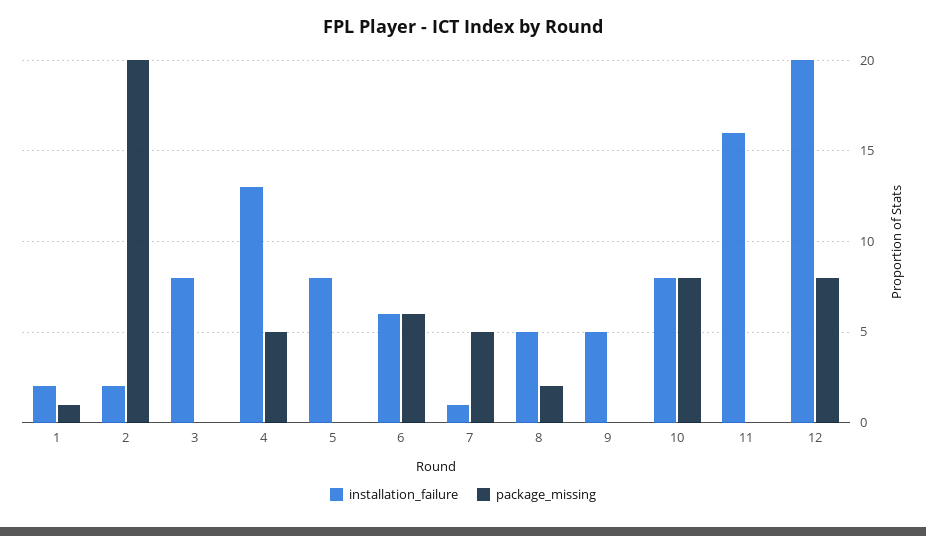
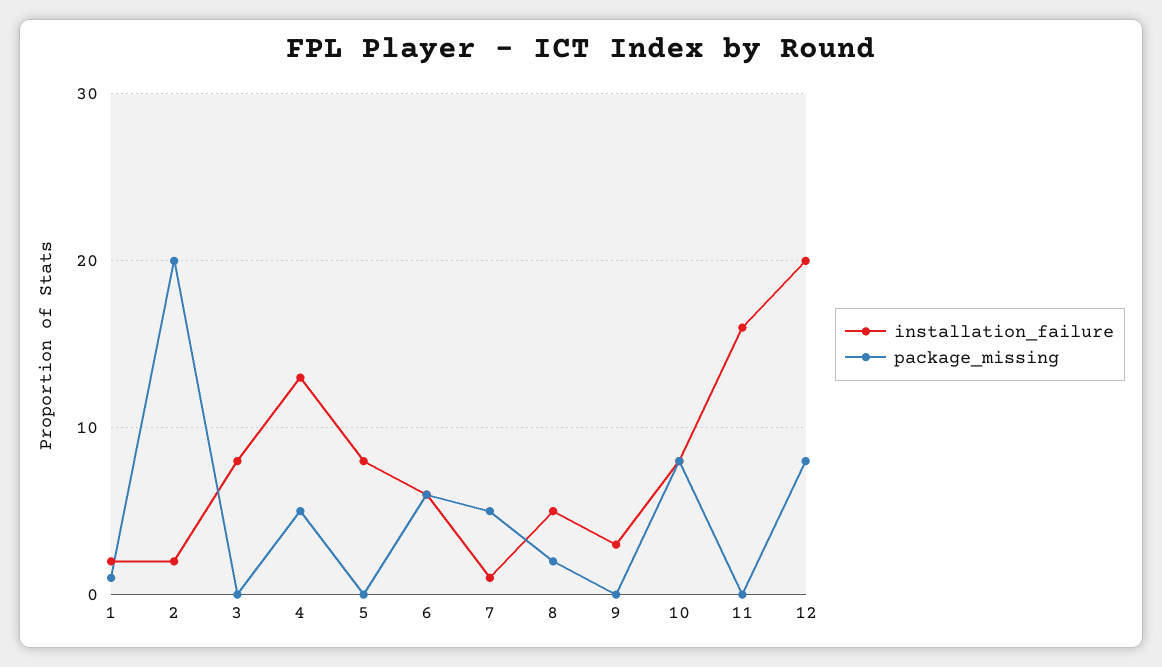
  {
    "installation_failure": {
      "1": 2,
      "2": 2,
      "3": 8,
      "4": 13,
      "5": 8,
      "6": 6,
      "7": 1,
      "8": 5,
-     "9": 5,
+     "9": 3,
      "10": 8,
      "11": 16,
      "12": 20
    },
    "package_missing": {
      "1": 1,
      "2": 20,
      "3": 0,
      "4": 5,
      "5": 0,
      "6": 6,
      "7": 5,
      "8": 2,
      "9": 0,
      "10": 8,
      "11": 0,
      "12": 8
    }
  }

